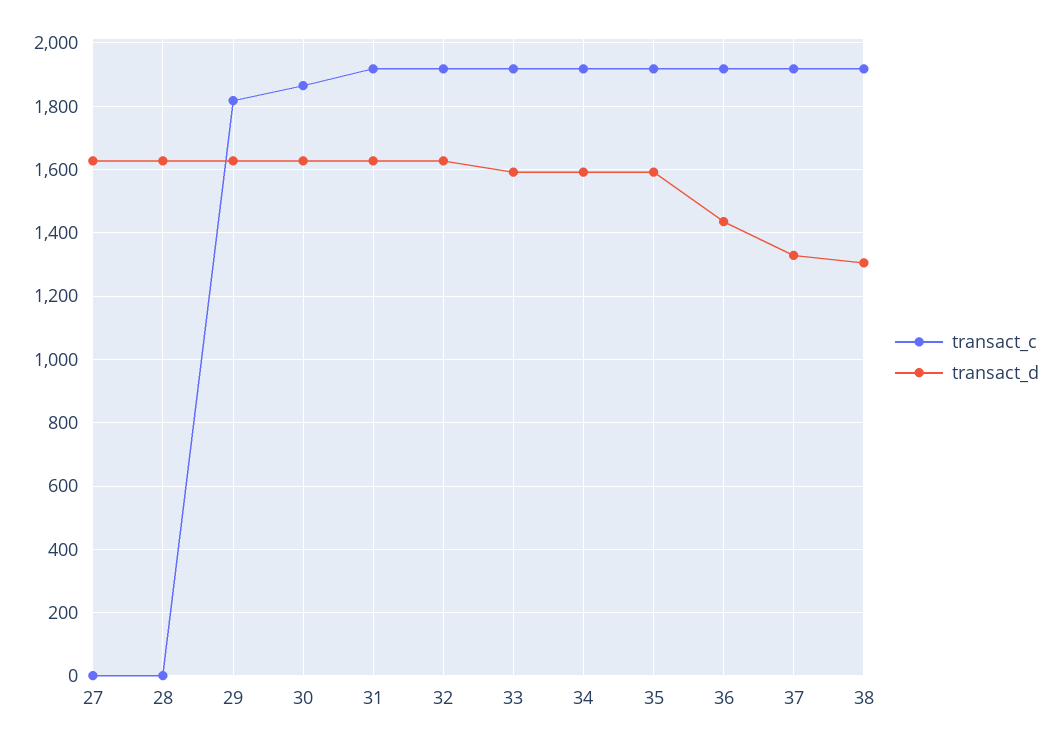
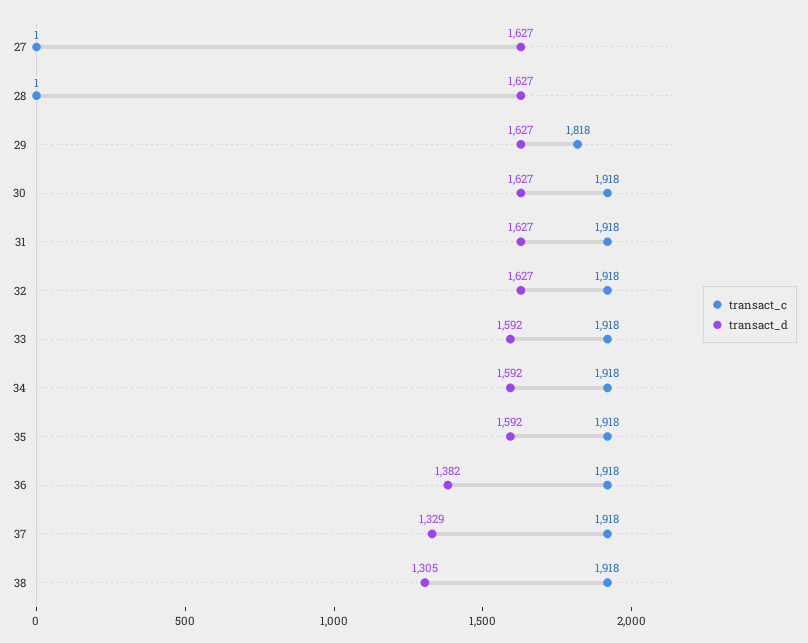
  {
    "transact_c": {
      "27": 1,
      "28": 1,
      "29": 1818,
-     "30": 1860,
+     "30": 1918,
      "31": 1918,
      "32": 1918,
      "33": 1918,
      "34": 1918,
      "35": 1918,
      "36": 1918,
      "37": 1918,
      "38": 1918
    },
    "transact_d": {
      "27": 1627,
      "28": 1627,
      "29": 1627,
      "30": 1627,
      "31": 1627,
      "32": 1627,
      "33": 1592,
      "34": 1592,
      "35": 1592,
-     "36": 1440,
+     "36": 1382,
      "37": 1329,
      "38": 1305
    }
  }

